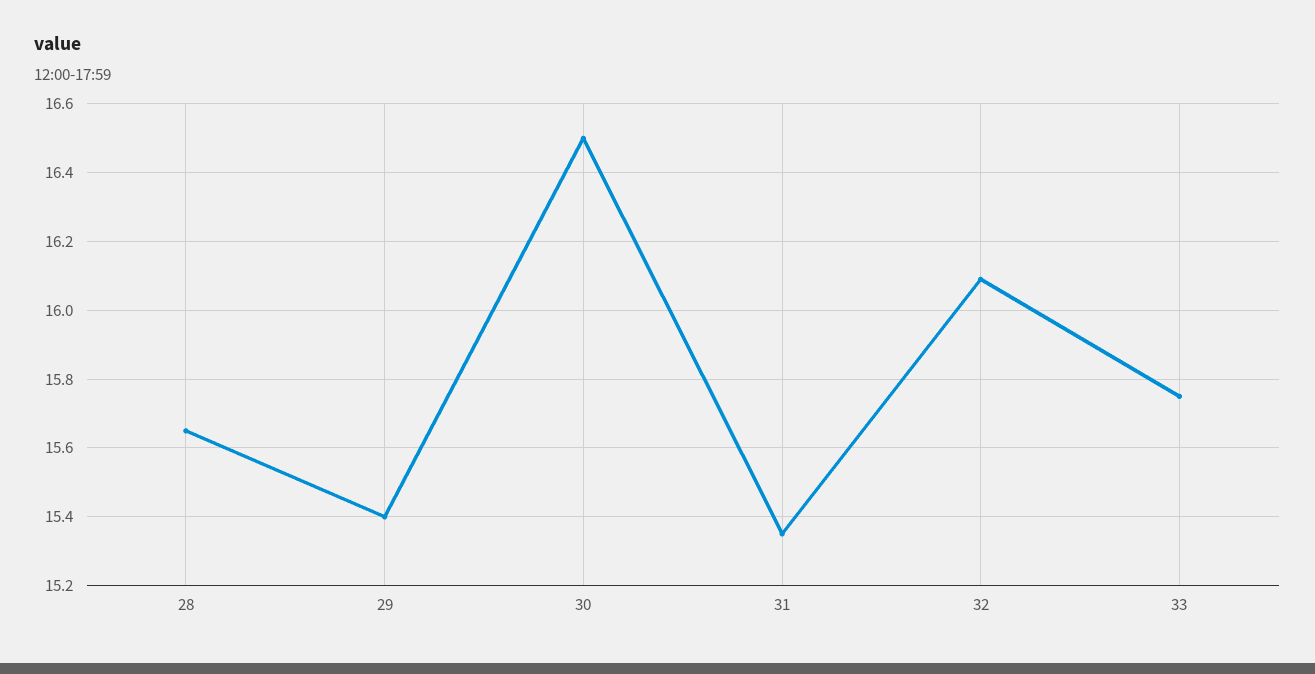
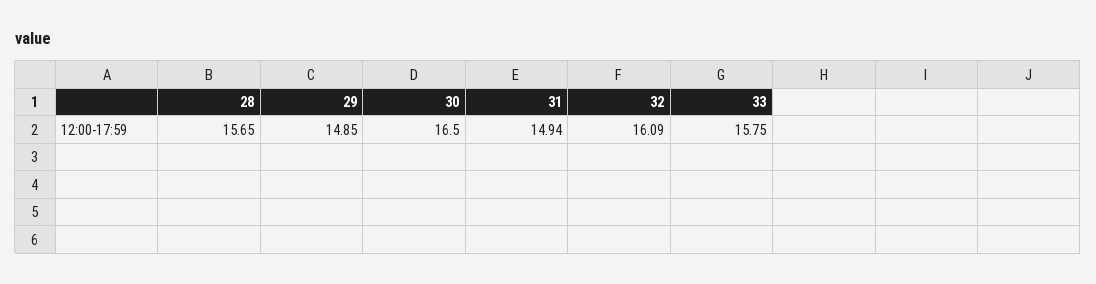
  {
    "28": 15.65,
-   "29": 15.4,
+   "29": 14.85,
    "30": 16.5,
-   "31": 15.35,
+   "31": 14.94,
    "32": 16.09,
    "33": 15.75
  }

